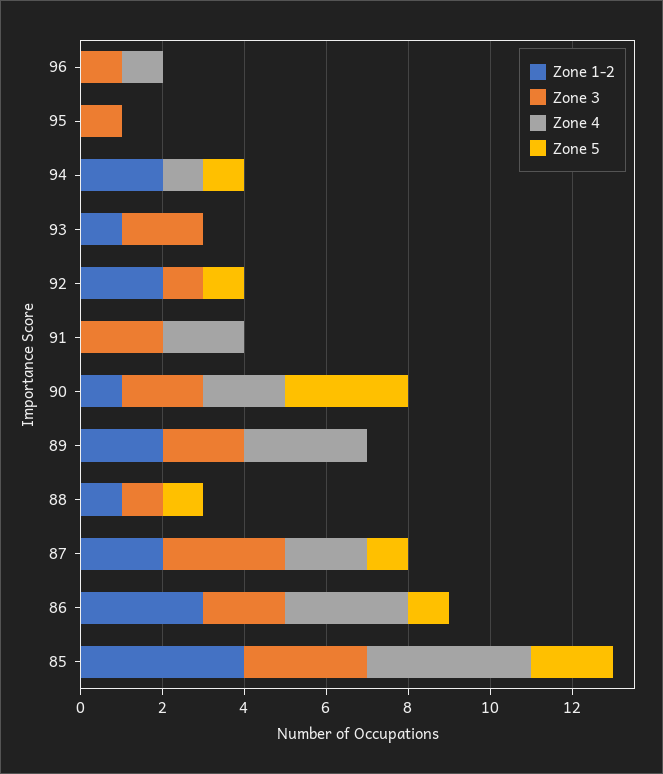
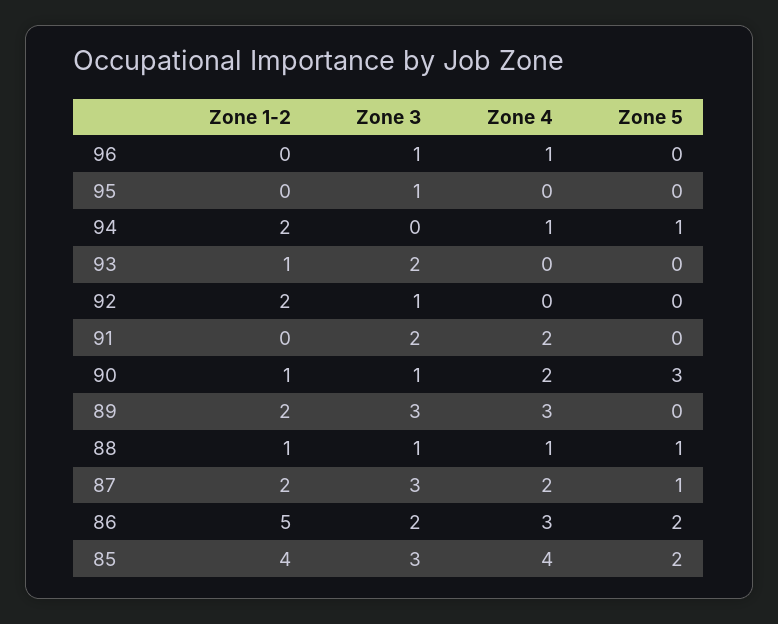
  {
    "Zone 1-2": {
      "96": 0,
      "95": 0,
      "94": 2,
      "93": 1,
      "92": 2,
      "91": 0,
      "90": 1,
      "89": 2,
      "88": 1,
      "87": 2,
-     "86": 3,
+     "86": 5,
      "85": 4
    },
    "Zone 3": {
      "96": 1,
      "95": 1,
      "94": 0,
      "93": 2,
      "92": 1,
      "91": 2,
-     "90": 2,
+     "90": 1,
-     "89": 2,
+     "89": 3,
      "88": 1,
      "87": 3,
      "86": 2,
      "85": 3
    },
    "Zone 4": {
      "96": 1,
      "95": 0,
      "94": 1,
      "93": 0,
      "92": 0,
      "91": 2,
      "90": 2,
      "89": 3,
-     "88": 0,
+     "88": 1,
      "87": 2,
      "86": 3,
      "85": 4
    },
    "Zone 5": {
      "96": 0,
      "95": 0,
      "94": 1,
      "93": 0,
-     "92": 1,
+     "92": 0,
      "91": 0,
      "90": 3,
      "89": 0,
      "88": 1,
      "87": 1,
-     "86": 1,
+     "86": 2,
      "85": 2
    }
  }

